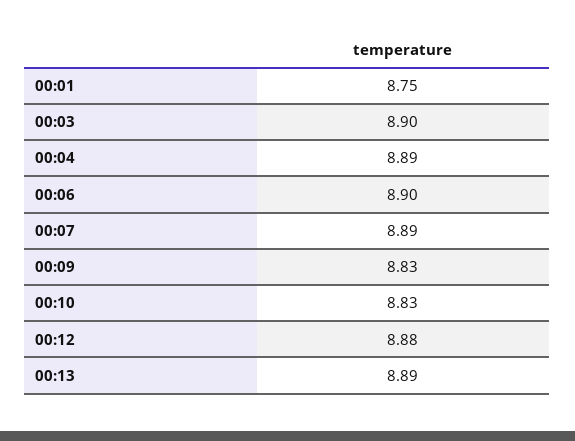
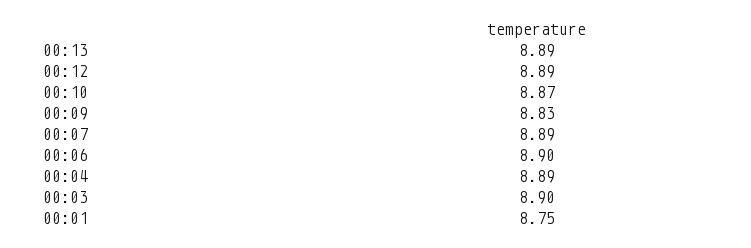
  {
    "00:01": 8.75,
    "00:03": 8.9,
    "00:04": 8.89,
    "00:06": 8.9,
    "00:07": 8.89,
    "00:09": 8.83,
-   "00:10": 8.83,
+   "00:10": 8.87,
-   "00:12": 8.88,
+   "00:12": 8.89,
    "00:13": 8.89
  }

